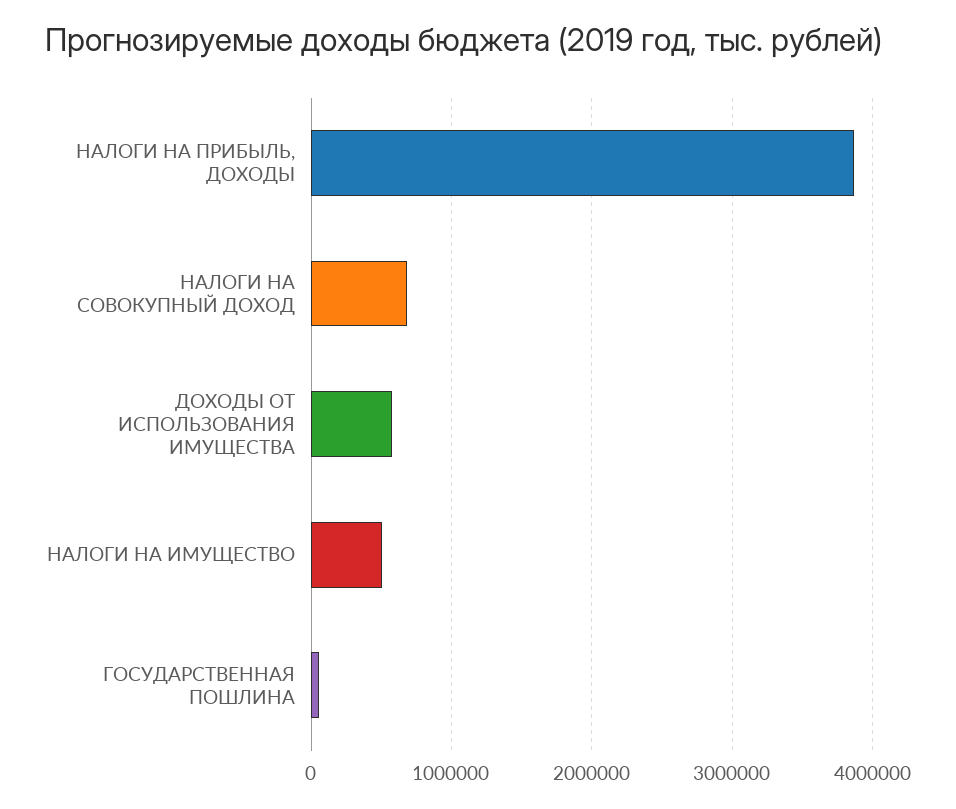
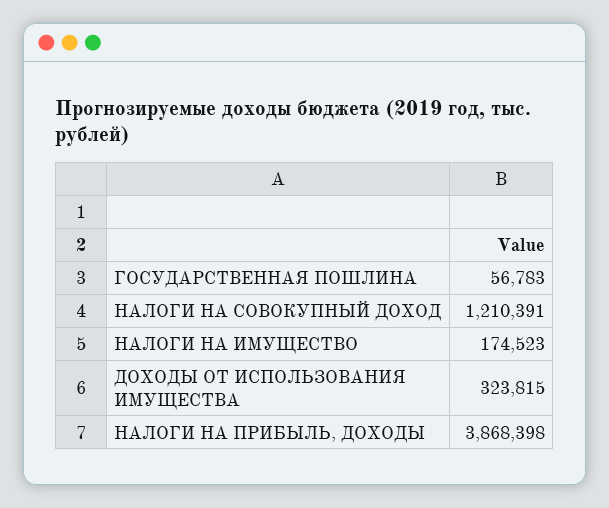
  {
    "НАЛОГИ НА ПРИБЫЛЬ, ДОХОДЫ": 3868398,
-   "НАЛОГИ НА СОВОКУПНЫЙ ДОХОД": 700000,
+   "НАЛОГИ НА СОВОКУПНЫЙ ДОХОД": 1210391,
-   "ДОХОДЫ ОТ ИСПОЛЬЗОВАНИЯ ИМУЩЕСТВА": 600000,
+   "ДОХОДЫ ОТ ИСПОЛЬЗОВАНИЯ ИМУЩЕСТВА": 323815,
-   "НАЛОГИ НА ИМУЩЕСТВО": 500000,
+   "НАЛОГИ НА ИМУЩЕСТВО": 174523,
    "ГОСУДАРСТВЕННАЯ ПОШЛИНА": 56783
  }

